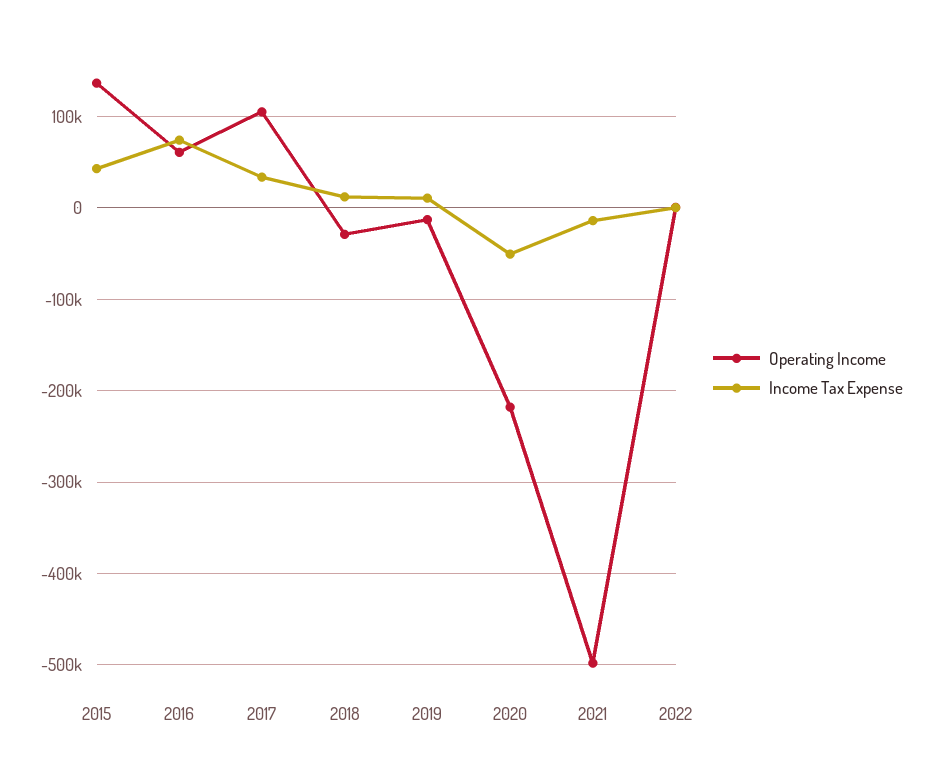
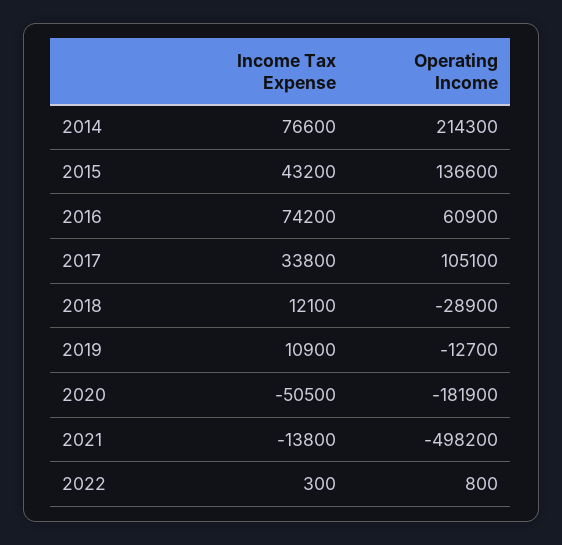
  {
    "Operating Income": {
      "2015": 136600,
      "2016": 60900,
      "2017": 105100,
      "2018": -28900,
      "2019": -12700,
-     "2020": -220000,
+     "2020": -181900,
      "2021": -498200,
-     "2022": 800
+     "2022": 800,
+     "2014": 214300
    },
    "Income Tax Expense": {
      "2015": 43200,
      "2016": 74200,
      "2017": 33800,
      "2018": 12100,
      "2019": 10900,
      "2020": -50500,
      "2021": -13800,
-     "2022": 300
+     "2022": 300,
+     "2014": 76600
    }
  }

